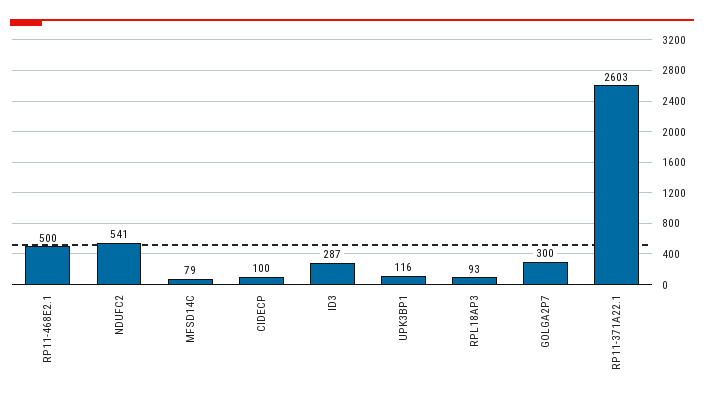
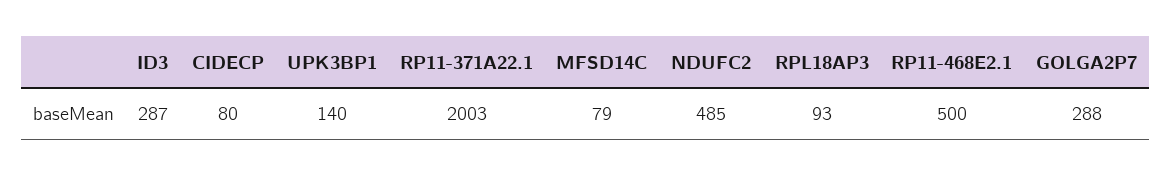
  {
    "RP11-468E2.1": 500,
-   "NDUFC2": 541,
+   "NDUFC2": 485,
    "MFSD14C": 79,
-   "CIDECP": 100,
+   "CIDECP": 80,
    "ID3": 287,
-   "UPK3BP1": 116,
+   "UPK3BP1": 140,
    "RPL18AP3": 93,
-   "GOLGA2P7": 300,
+   "GOLGA2P7": 288,
-   "RP11-371A22.1": 2603
+   "RP11-371A22.1": 2003
  }

